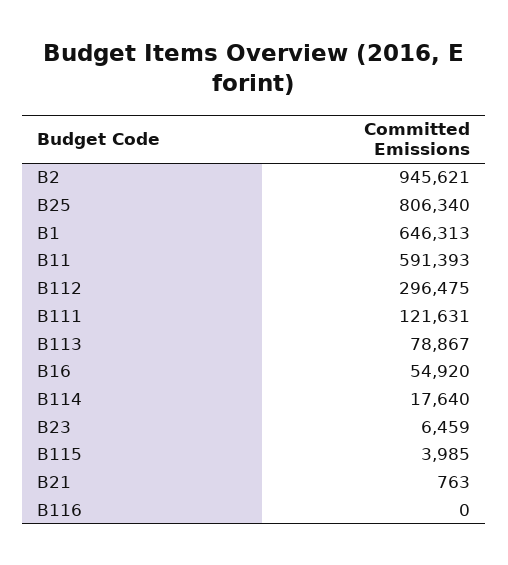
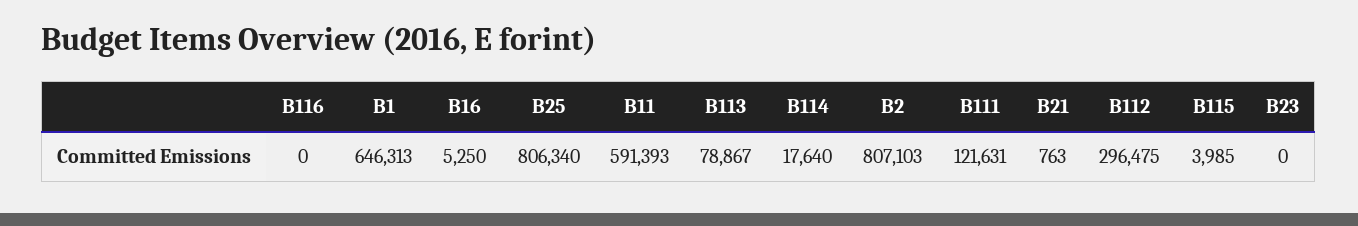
  {
-   "B2": 945621,
+   "B2": 807103,
    "B25": 806340,
    "B1": 646313,
    "B11": 591393,
    "B112": 296475,
    "B111": 121631,
    "B113": 78867,
-   "B16": 54920,
+   "B16": 5250,
    "B114": 17640,
-   "B23": 6459,
+   "B23": 0,
    "B115": 3985,
    "B21": 763,
    "B116": 0
  }

